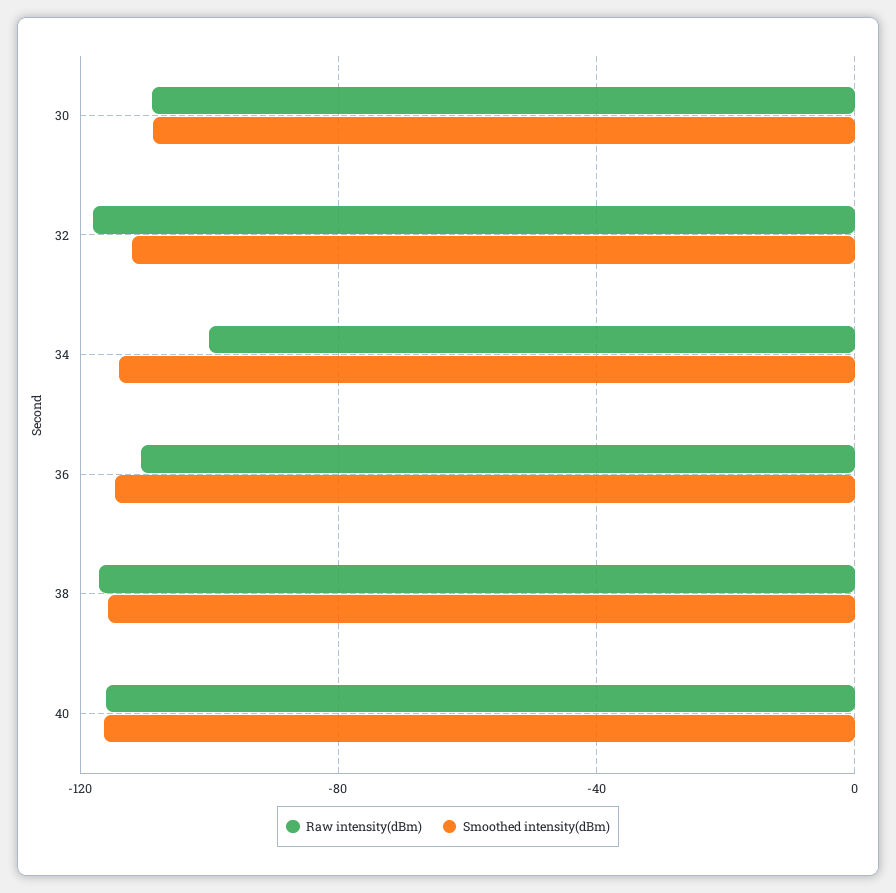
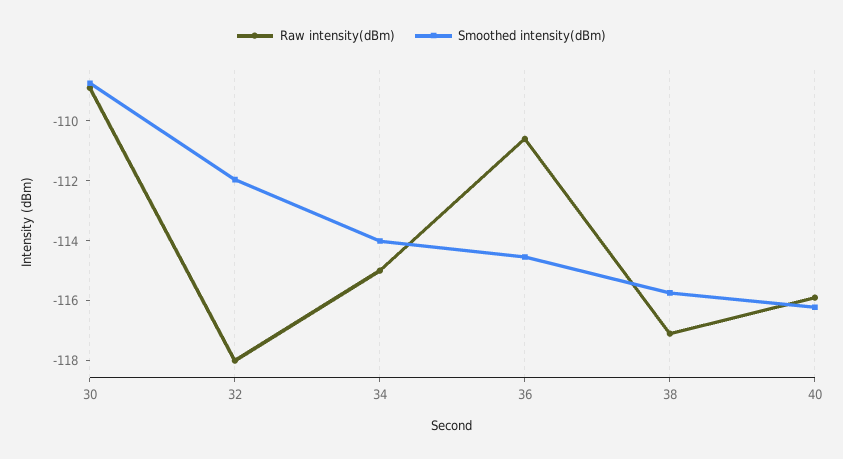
  {
    "Raw intensity(dBm)": {
      "30": -109,
      "32": -118,
-     "34": -100,
+     "34": -115,
      "36": -110.5,
      "38": -117,
      "40": -116
    },
    "Smoothed intensity(dBm)": {
      "30": -108.5,
      "32": -112,
      "34": -114,
      "36": -114.5,
      "38": -115.5,
      "40": -116
    }
  }

